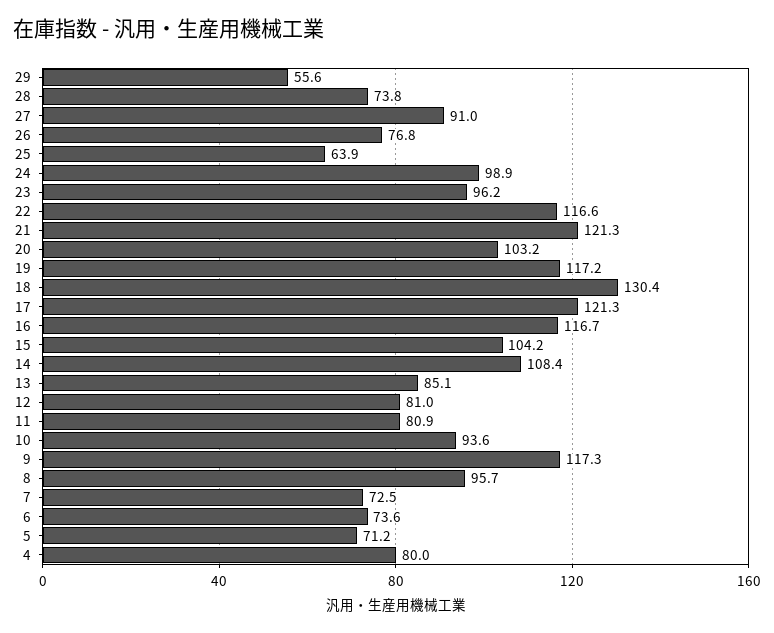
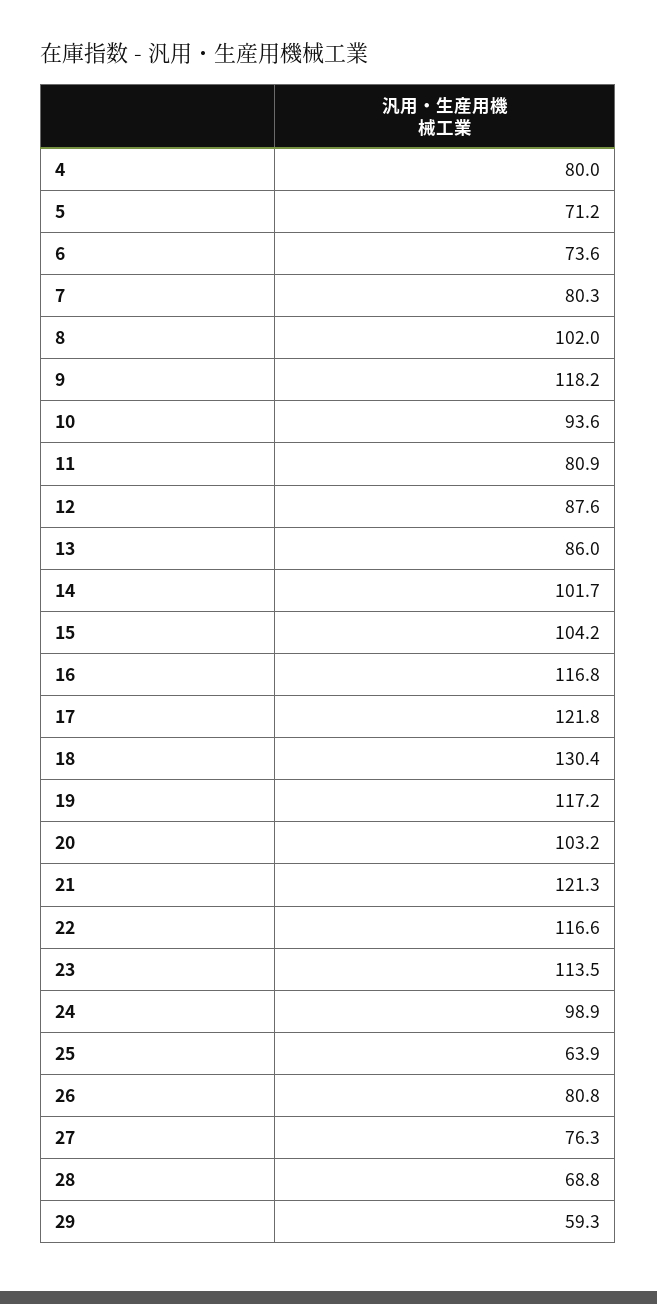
  {
-   "29": 55.6,
+   "29": 59.3,
-   "28": 73.8,
+   "28": 68.8,
-   "27": 91,
+   "27": 76.3,
-   "26": 76.8,
+   "26": 80.8,
    "25": 63.9,
    "24": 98.9,
-   "23": 96.2,
+   "23": 113.5,
    "22": 116.6,
    "21": 121.3,
    "20": 103.2,
    "19": 117.2,
    "18": 130.4,
-   "17": 121.3,
+   "17": 121.8,
-   "16": 116.7,
+   "16": 116.8,
    "15": 104.2,
-   "14": 108.4,
+   "14": 101.7,
-   "13": 85.1,
+   "13": 86,
-   "12": 81,
+   "12": 87.6,
    "11": 80.9,
    "10": 93.6,
-   "9": 117.3,
+   "9": 118.2,
-   "8": 95.7,
+   "8": 102,
-   "7": 72.5,
+   "7": 80.3,
    "6": 73.6,
    "5": 71.2,
    "4": 80
  }

